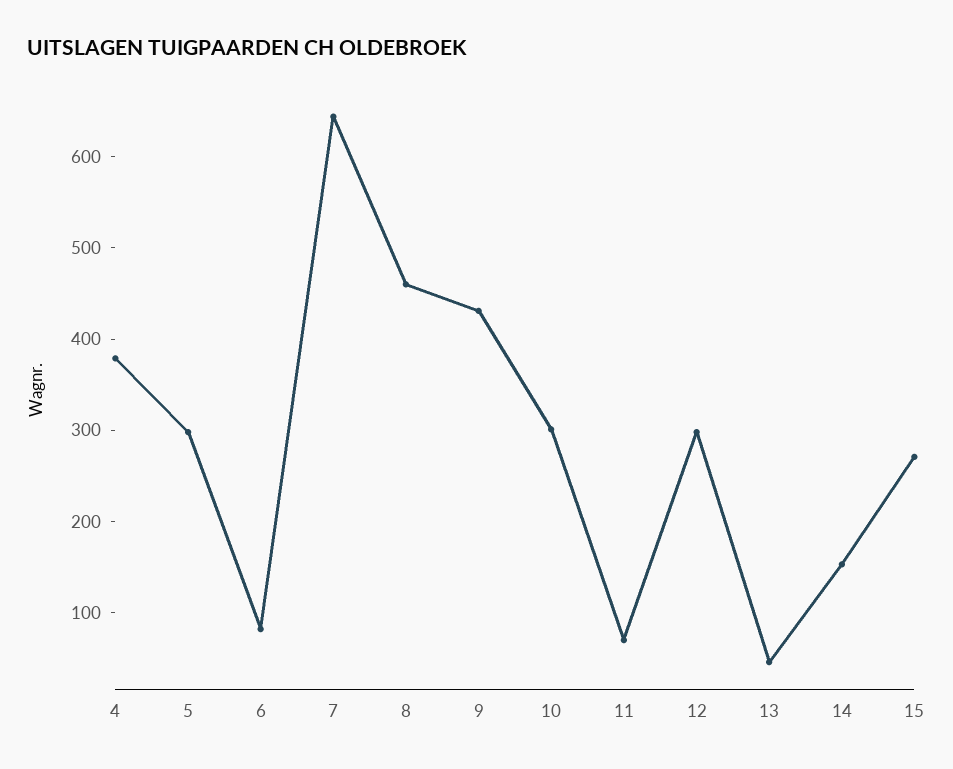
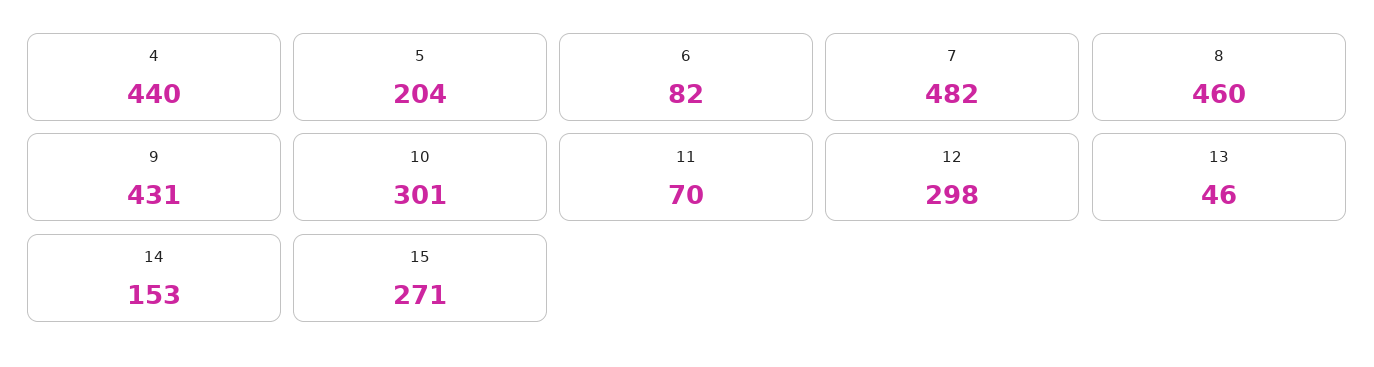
  {
-   "4": 380,
+   "4": 440,
-   "5": 300,
+   "5": 204,
    "6": 82,
-   "7": 640,
+   "7": 482,
    "8": 460,
    "9": 431,
    "10": 301,
    "11": 70,
    "12": 298,
    "13": 46,
    "14": 153,
    "15": 271
  }

